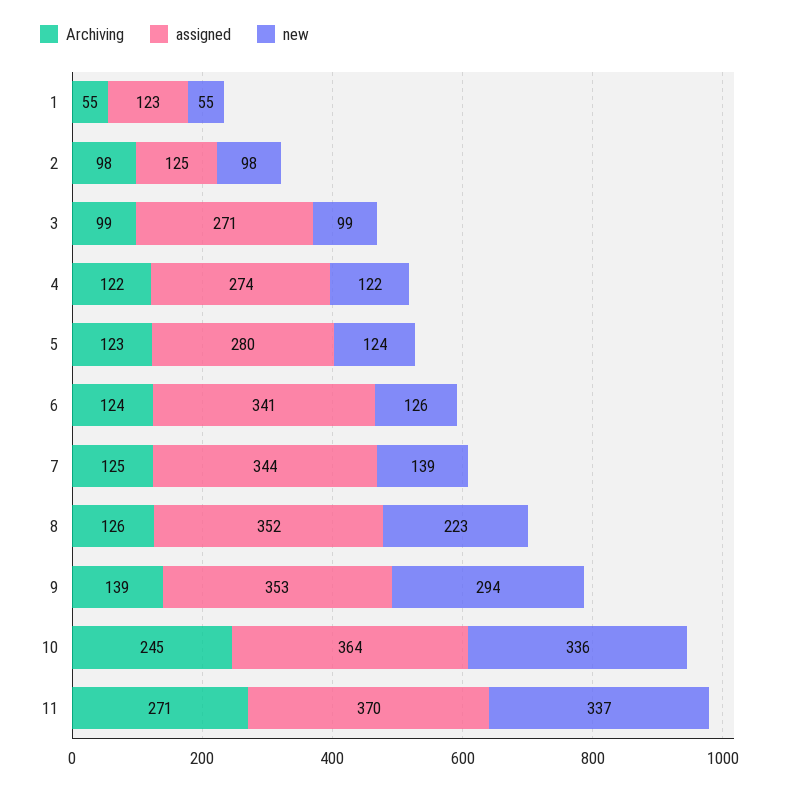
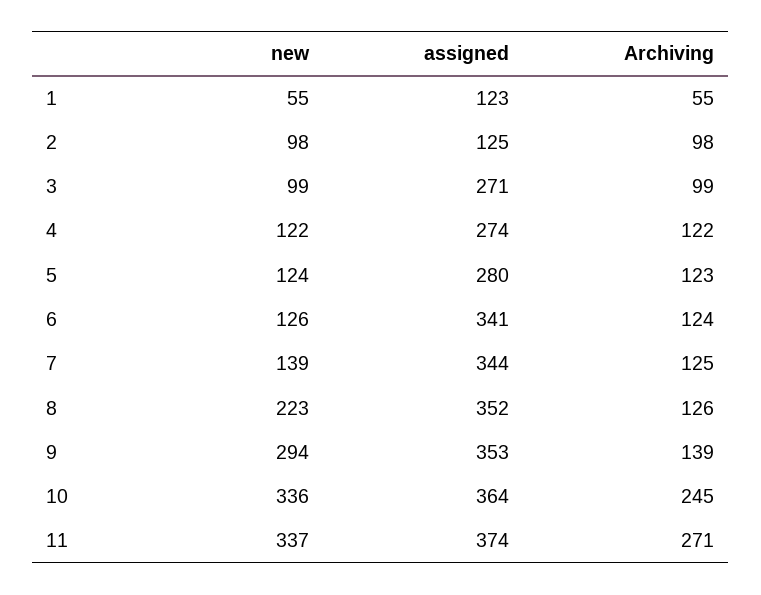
  {
    "Archiving": {
      "1": 55,
      "2": 98,
      "3": 99,
      "4": 122,
      "5": 123,
      "6": 124,
      "7": 125,
      "8": 126,
      "9": 139,
      "10": 245,
      "11": 271
    },
    "assigned": {
      "1": 123,
      "2": 125,
      "3": 271,
      "4": 274,
      "5": 280,
      "6": 341,
      "7": 344,
      "8": 352,
      "9": 353,
      "10": 364,
-     "11": 370
+     "11": 374
    },
    "new": {
      "1": 55,
      "2": 98,
      "3": 99,
      "4": 122,
      "5": 124,
      "6": 126,
      "7": 139,
      "8": 223,
      "9": 294,
      "10": 336,
      "11": 337
    }
  }

